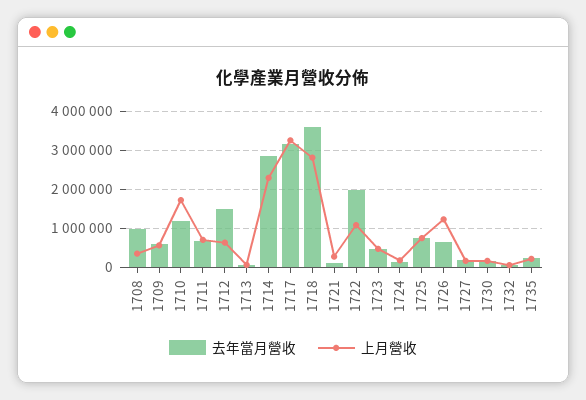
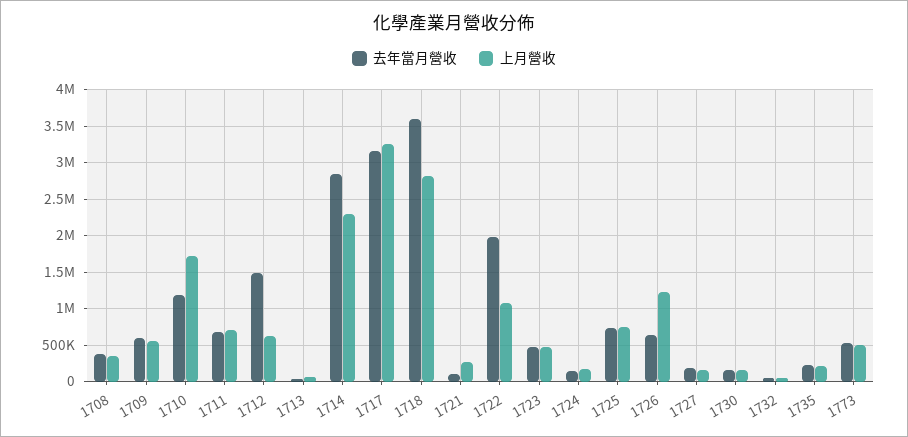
  {
    "去年當月營收": {
-     "1708": 1000000,
+     "1708": 400000,
      "1709": 600000,
      "1710": 1200000,
      "1711": 700000,
      "1712": 1500000,
      "1713": 0,
      "1714": 2800000,
      "1717": 3200000,
      "1718": 3600000,
      "1721": 100000,
      "1722": 2000000,
      "1723": 500000,
      "1724": 100000,
      "1725": 700000,
      "1726": 600000,
      "1727": 200000,
      "1730": 200000,
      "1732": 0,
-     "1735": 200000
+     "1735": 200000,
+     "1773": 500000
    },
    "上月營收": {
      "1708": 300000,
      "1709": 600000,
      "1710": 1700000,
      "1711": 700000,
      "1712": 600000,
      "1713": 100000,
      "1714": 2300000,
      "1717": 3300000,
      "1718": 2800000,
      "1721": 300000,
      "1722": 1100000,
      "1723": 500000,
      "1724": 200000,
      "1725": 700000,
      "1726": 1200000,
      "1727": 200000,
      "1730": 200000,
      "1732": 0,
-     "1735": 200000
+     "1735": 200000,
+     "1773": 500000
    }
  }

